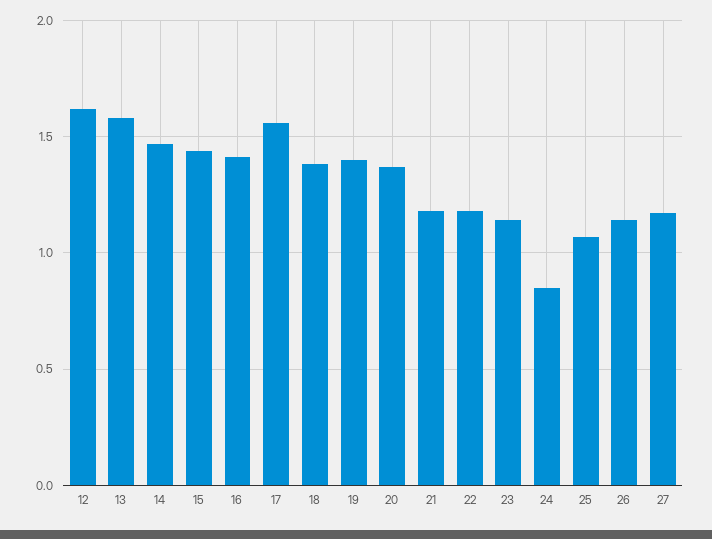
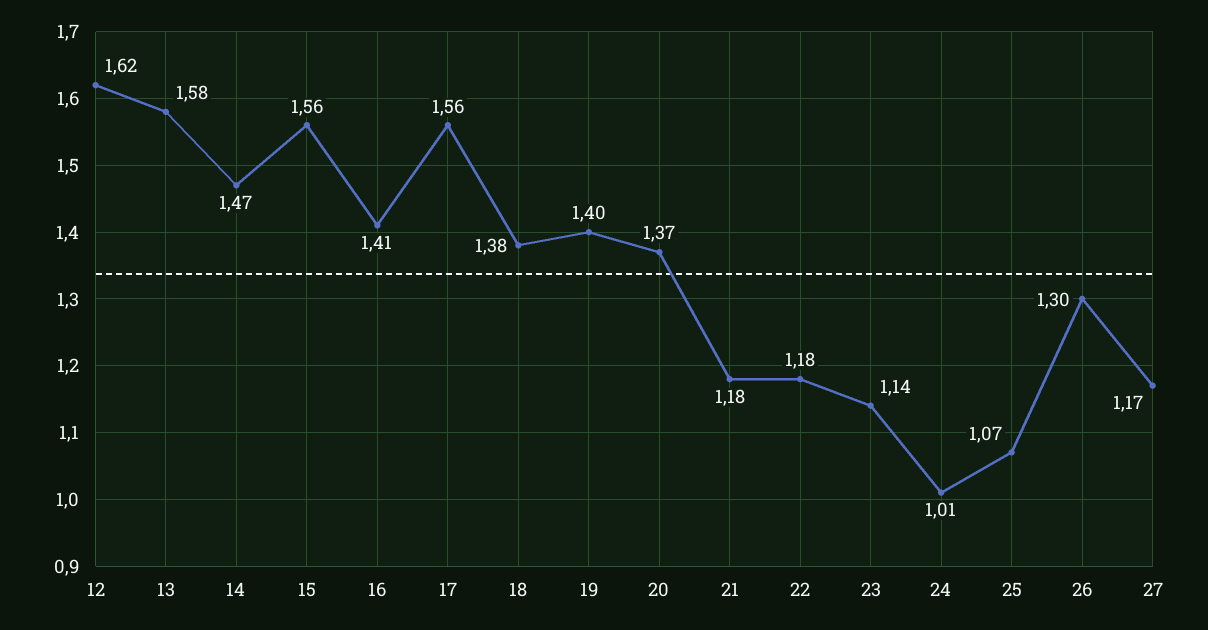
  {
    "12": 1.62,
    "13": 1.58,
    "14": 1.47,
-   "15": 1.45,
+   "15": 1.56,
    "16": 1.41,
    "17": 1.56,
    "18": 1.38,
    "19": 1.4,
    "20": 1.37,
    "21": 1.18,
    "22": 1.18,
    "23": 1.14,
-   "24": 0.85,
+   "24": 1.01,
    "25": 1.07,
-   "26": 1.15,
+   "26": 1.3,
    "27": 1.17
  }

